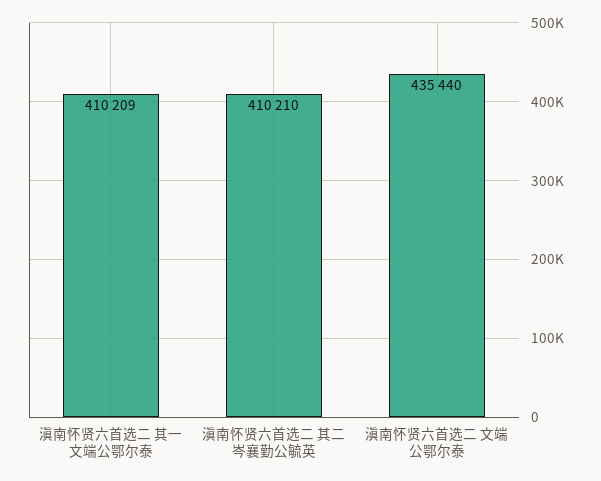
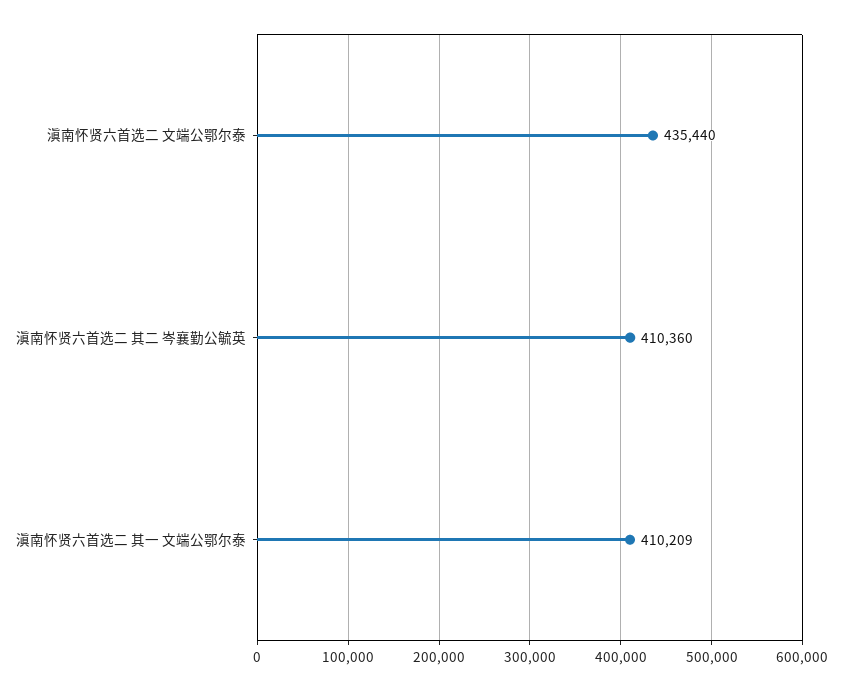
  {
    "滇南怀贤六首选二 其一 文端公鄂尔泰": 410209,
-   "滇南怀贤六首选二 其二 岑襄勤公毓英": 410210,
+   "滇南怀贤六首选二 其二 岑襄勤公毓英": 410360,
    "滇南怀贤六首选二 文端公鄂尔泰": 435440
  }

